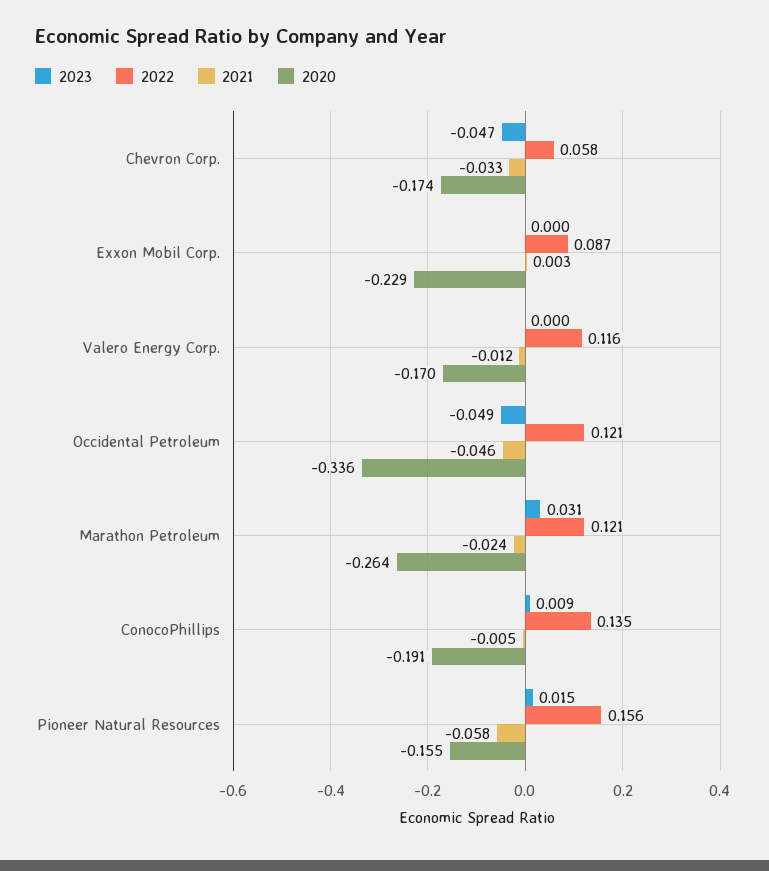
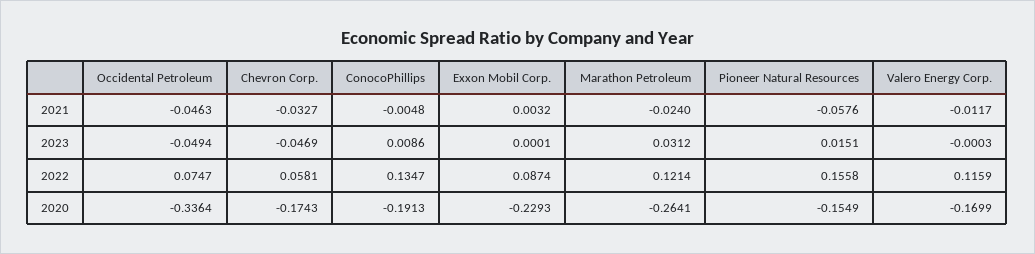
  {
    "2023": {
      "Chevron Corp.": -0.0469,
      "Exxon Mobil Corp.": 0.0001,
      "Valero Energy Corp.": -0.0003,
      "Occidental Petroleum": -0.0494,
      "Marathon Petroleum": 0.0312,
      "ConocoPhillips": 0.0086,
      "Pioneer Natural Resources": 0.0151
    },
    "2022": {
      "Chevron Corp.": 0.0581,
      "Exxon Mobil Corp.": 0.0874,
      "Valero Energy Corp.": 0.1159,
-     "Occidental Petroleum": 0.121,
+     "Occidental Petroleum": 0.0747,
      "Marathon Petroleum": 0.1214,
      "ConocoPhillips": 0.1347,
      "Pioneer Natural Resources": 0.1558
    },
    "2021": {
      "Chevron Corp.": -0.0327,
      "Exxon Mobil Corp.": 0.0032,
      "Valero Energy Corp.": -0.0117,
      "Occidental Petroleum": -0.0463,
      "Marathon Petroleum": -0.024,
      "ConocoPhillips": -0.0048,
      "Pioneer Natural Resources": -0.0576
    },
    "2020": {
      "Chevron Corp.": -0.1743,
      "Exxon Mobil Corp.": -0.2293,
      "Valero Energy Corp.": -0.1699,
      "Occidental Petroleum": -0.3364,
      "Marathon Petroleum": -0.2641,
      "ConocoPhillips": -0.1913,
      "Pioneer Natural Resources": -0.1549
    }
  }

